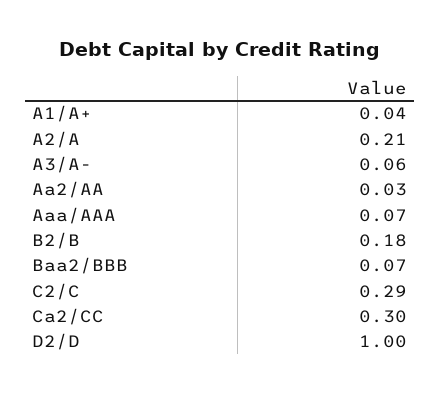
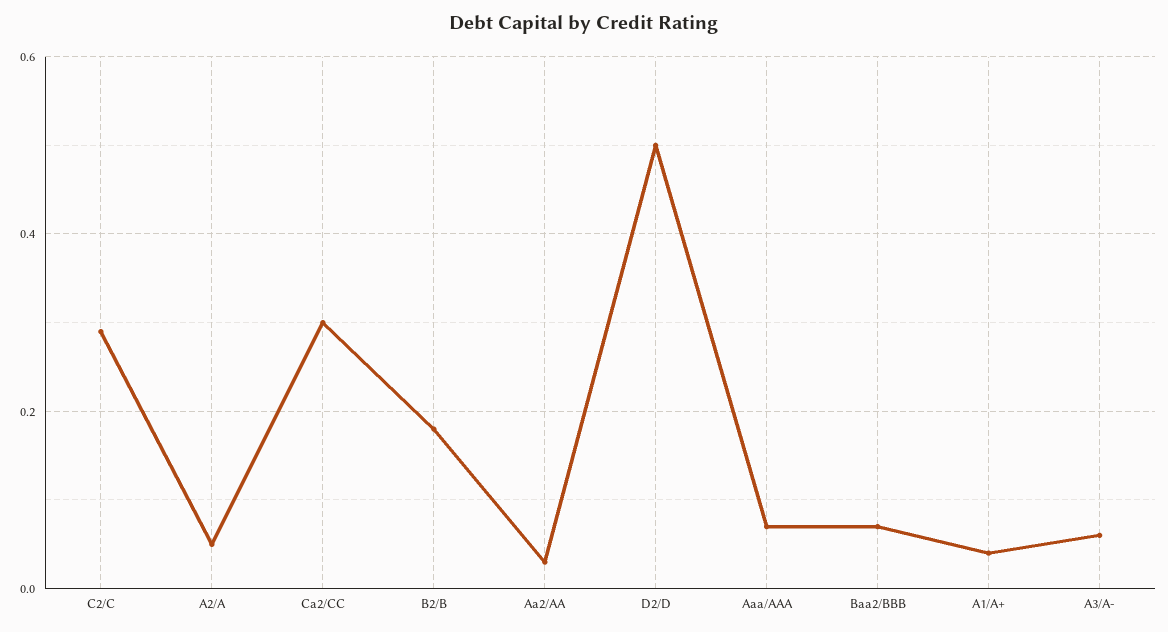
  {
    "A1/A+": 0.04,
-   "A2/A": 0.21,
+   "A2/A": 0.05,
    "A3/A-": 0.06,
    "Aa2/AA": 0.03,
    "Aaa/AAA": 0.07,
    "B2/B": 0.18,
    "Baa2/BBB": 0.07,
    "C2/C": 0.29,
    "Ca2/CC": 0.3,
-   "D2/D": 1
+   "D2/D": 0.5
  }

